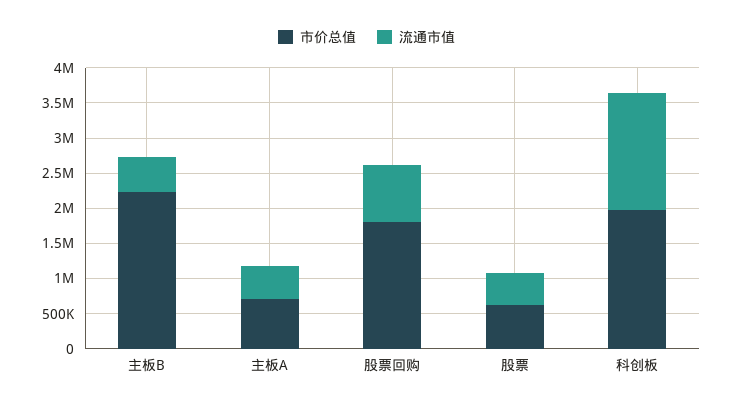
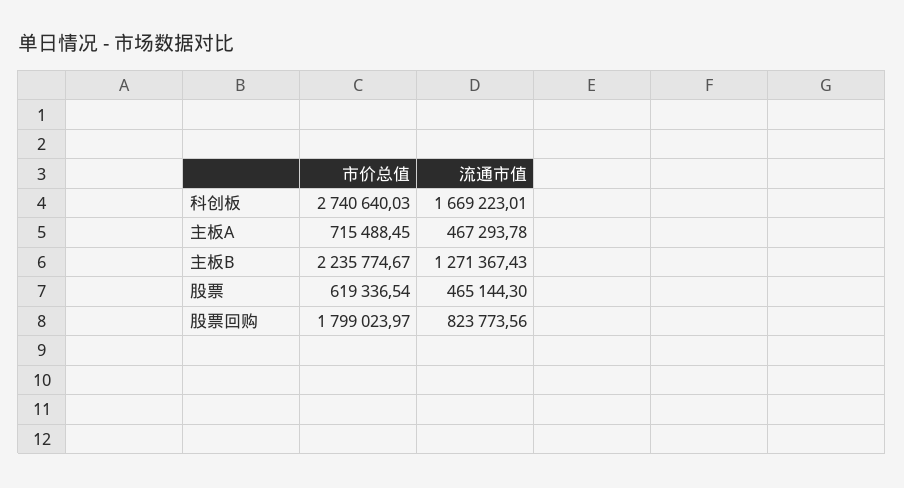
  {
    "市价总值": {
      "主板B": 2235774.67,
      "主板A": 715488.45,
      "股票回购": 1799023.97,
      "股票": 619336.54,
-     "科创板": 2000000
+     "科创板": 2740640.03
    },
    "流通市值": {
-     "主板B": 500000,
+     "主板B": 1271367.43,
      "主板A": 467293.78,
      "股票回购": 823773.56,
      "股票": 465144.3,
      "科创板": 1669223.01
    }
  }

